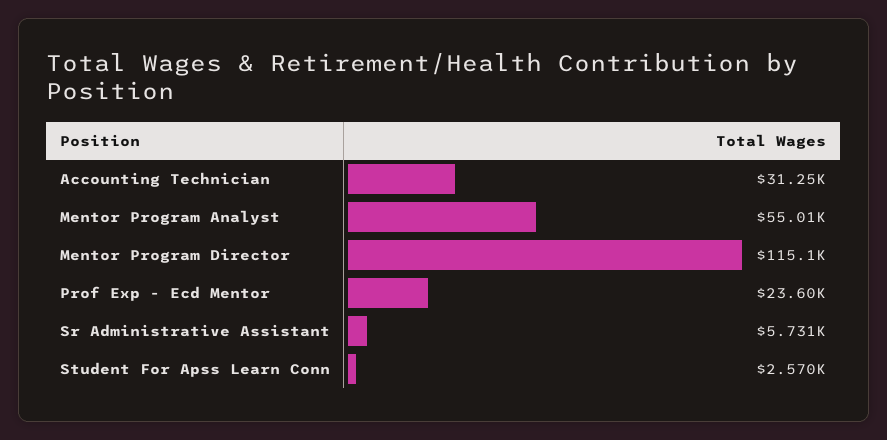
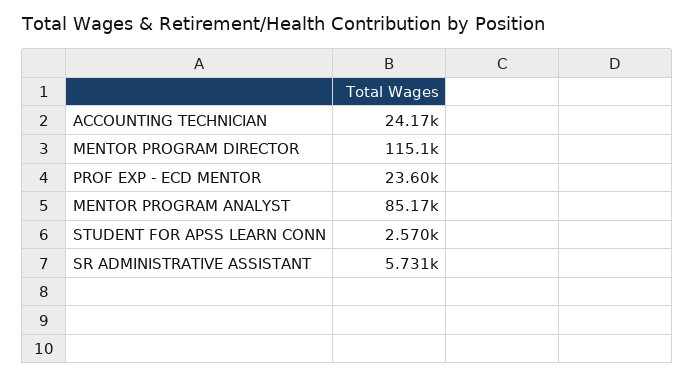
  {
-   "Accounting Technician": 31250,
+   "Accounting Technician": 24170,
-   "Mentor Program Analyst": 55010,
+   "Mentor Program Analyst": 85170,
    "Mentor Program Director": 115100,
    "Prof Exp - Ecd Mentor": 23600,
    "Sr Administrative Assistant": 5731,
    "Student For Apss Learn Conn": 2570
  }

